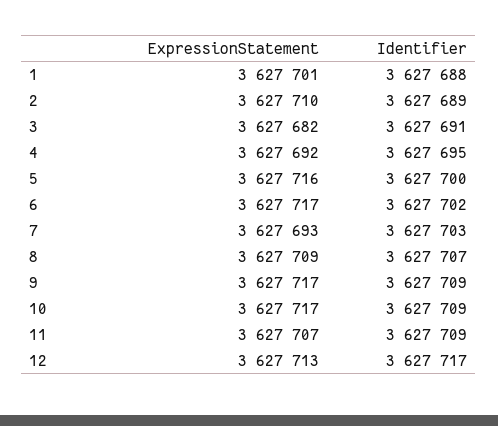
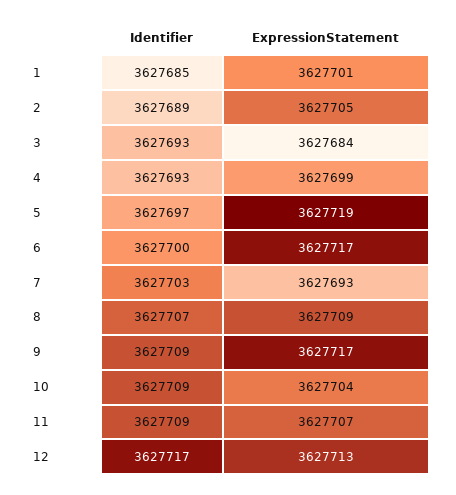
  {
    "ExpressionStatement": {
      "1": 3627701,
-     "2": 3627710,
+     "2": 3627705,
-     "3": 3627682,
+     "3": 3627684,
-     "4": 3627692,
+     "4": 3627699,
-     "5": 3627716,
+     "5": 3627719,
      "6": 3627717,
      "7": 3627693,
      "8": 3627709,
      "9": 3627717,
-     "10": 3627717,
+     "10": 3627704,
      "11": 3627707,
      "12": 3627713
    },
    "Identifier": {
-     "1": 3627688,
+     "1": 3627685,
      "2": 3627689,
-     "3": 3627691,
+     "3": 3627693,
-     "4": 3627695,
+     "4": 3627693,
-     "5": 3627700,
+     "5": 3627697,
-     "6": 3627702,
+     "6": 3627700,
      "7": 3627703,
      "8": 3627707,
      "9": 3627709,
      "10": 3627709,
      "11": 3627709,
      "12": 3627717
    }
  }

